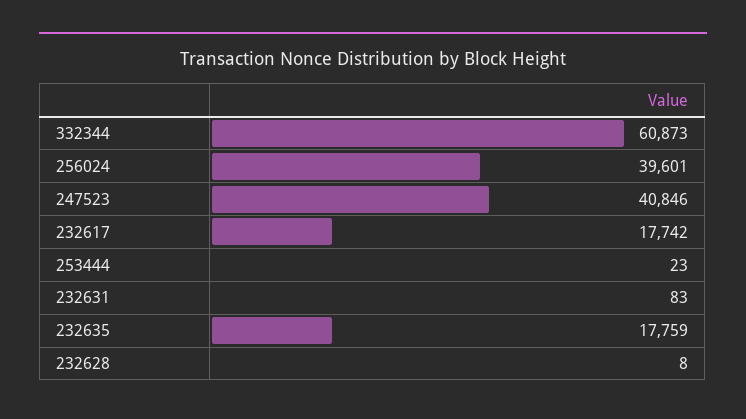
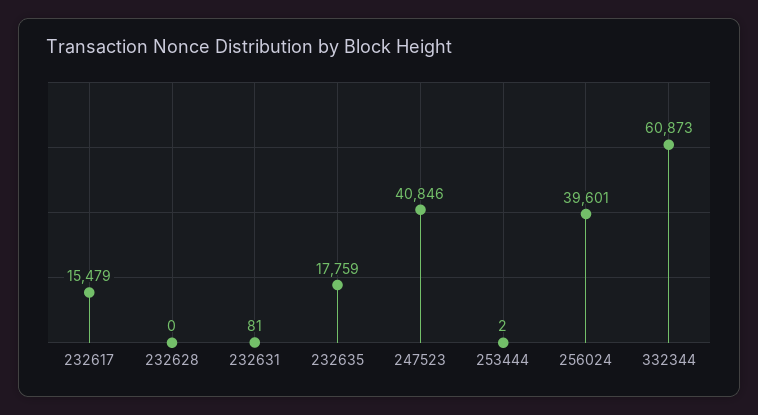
  {
    "332344": 60873,
    "256024": 39601,
    "247523": 40846,
-   "232617": 17742,
+   "232617": 15479,
-   "253444": 23,
+   "253444": 2,
-   "232631": 83,
+   "232631": 81,
    "232635": 17759,
-   "232628": 8
+   "232628": 0
  }

